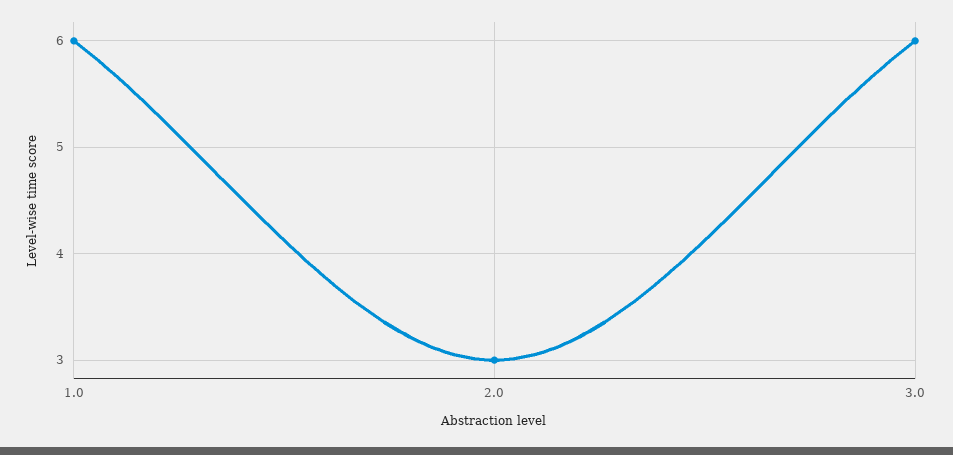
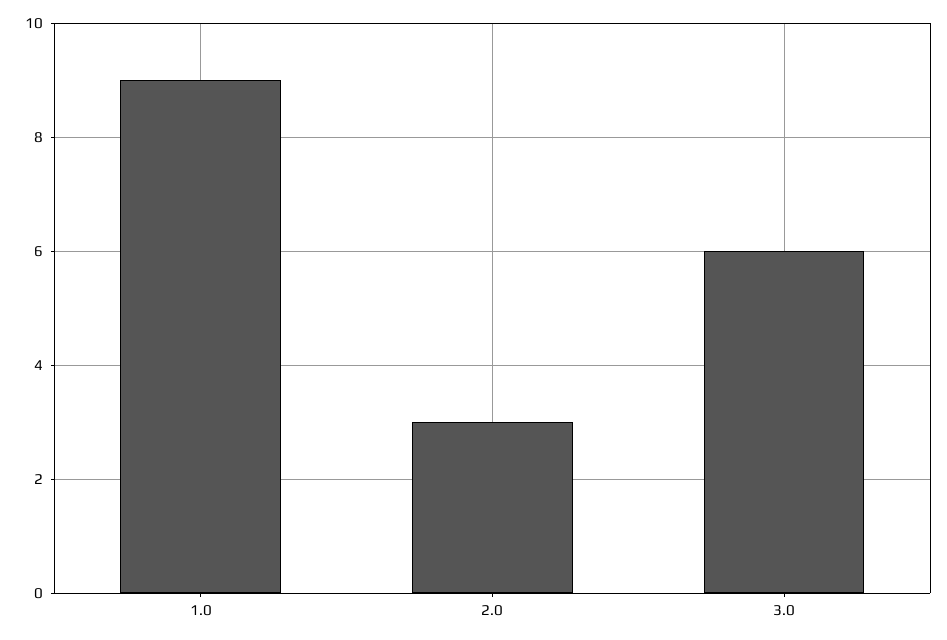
  {
-   "1.0": 6,
+   "1.0": 9,
    "2.0": 3,
    "3.0": 6
  }

